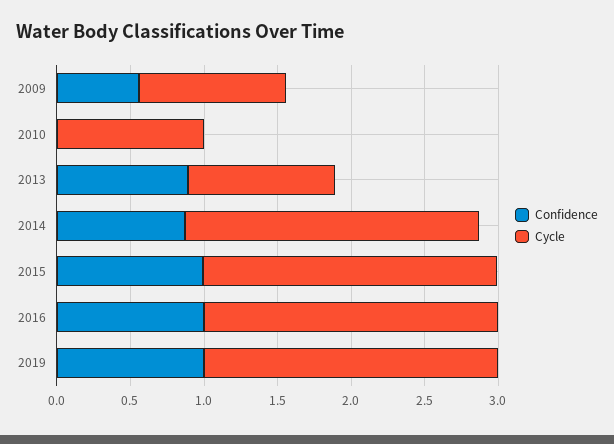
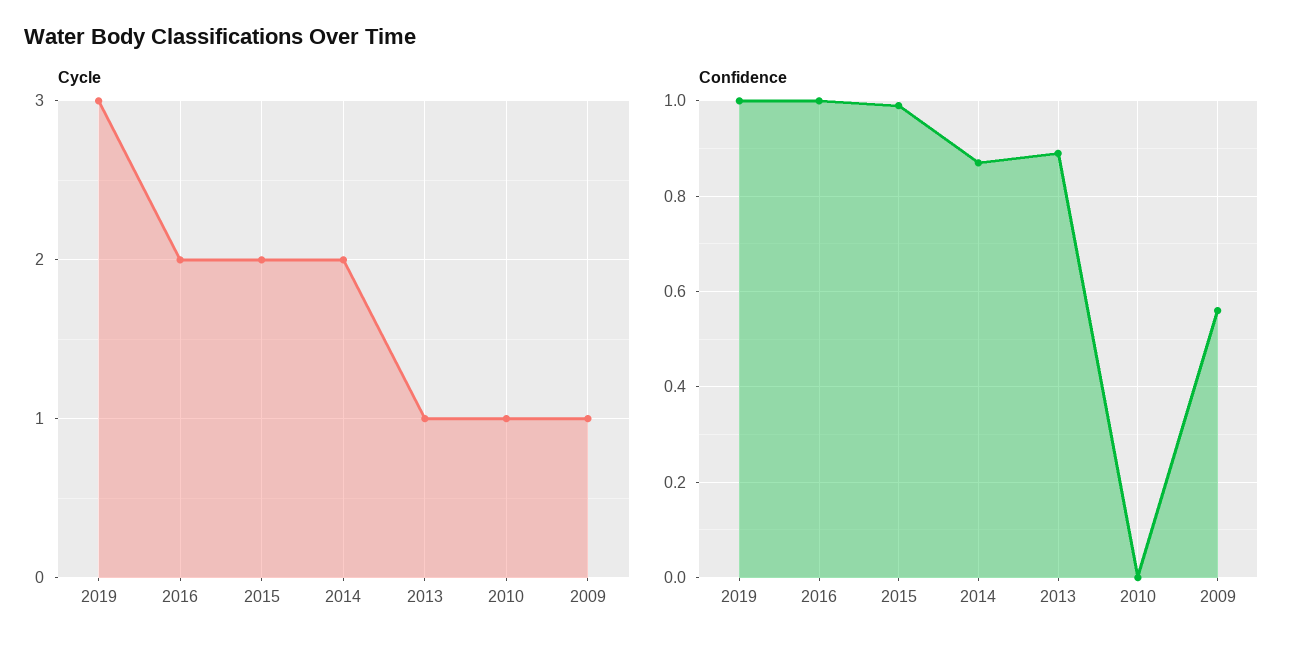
  {
    "Confidence": {
      "2009": 0.55,
      "2010": 0,
      "2013": 0.9,
      "2014": 0.85,
      "2015": 1,
      "2016": 1,
      "2019": 1
    },
    "Cycle": {
      "2009": 1,
      "2010": 1,
      "2013": 1,
      "2014": 2,
      "2015": 2,
      "2016": 2,
-     "2019": 2
+     "2019": 3
    }
  }

